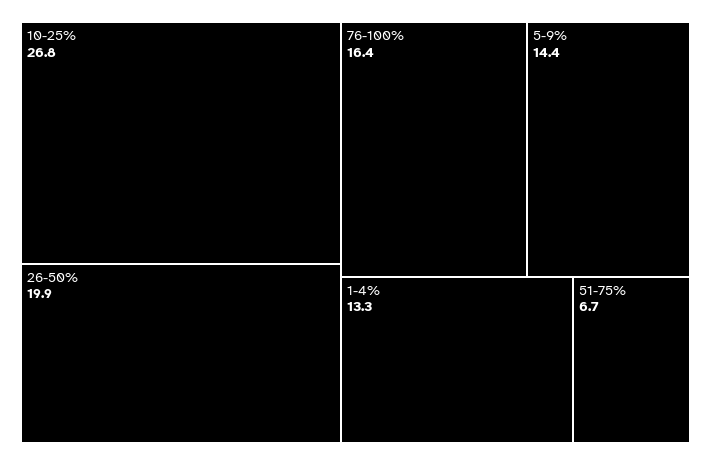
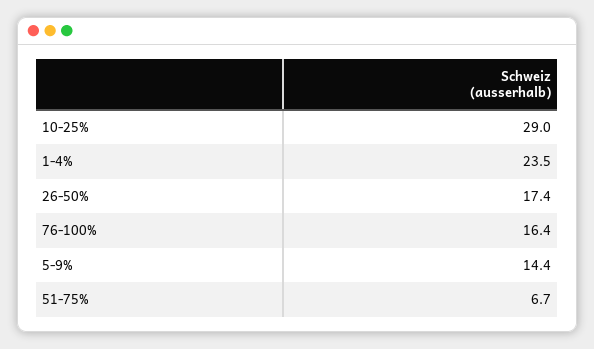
  {
-   "10-25%": 26.8,
+   "10-25%": 29,
-   "26-50%": 19.9,
+   "26-50%": 17.4,
    "76-100%": 16.4,
    "5-9%": 14.4,
-   "1-4%": 13.3,
+   "1-4%": 23.5,
    "51-75%": 6.7
  }

